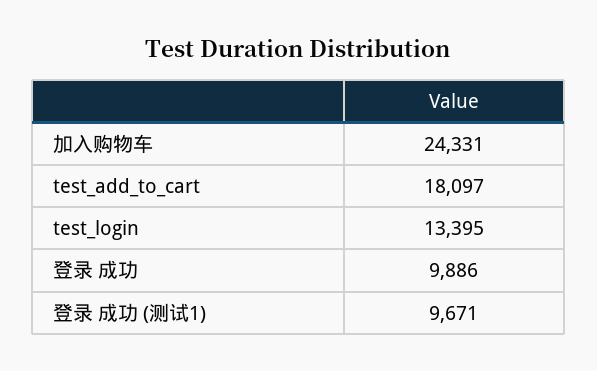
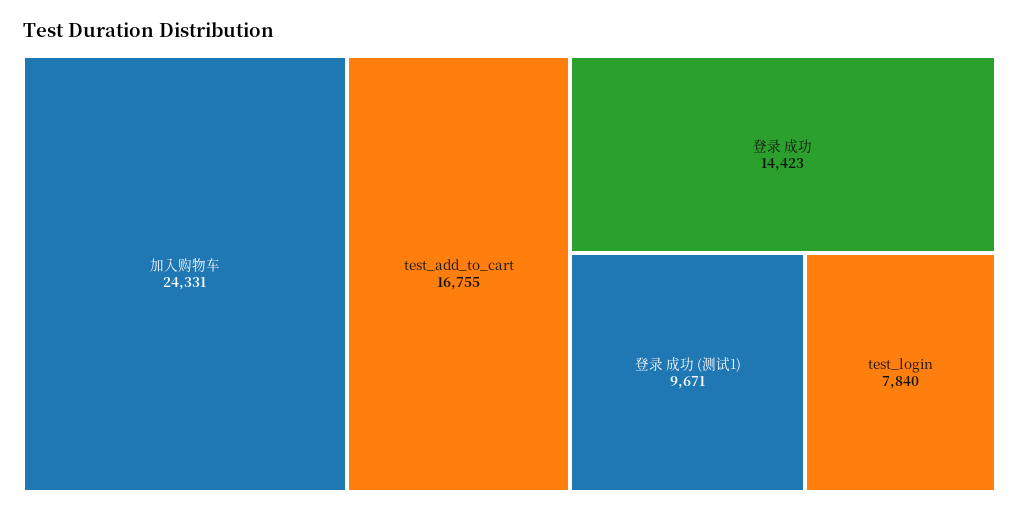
  {
    "加入购物车": 24331,
-   "test_add_to_cart": 18097,
+   "test_add_to_cart": 16755,
-   "test_login": 13395,
+   "test_login": 7840,
-   "登录 成功": 9886,
+   "登录 成功": 14423,
    "登录 成功 (测试1)": 9671
  }

